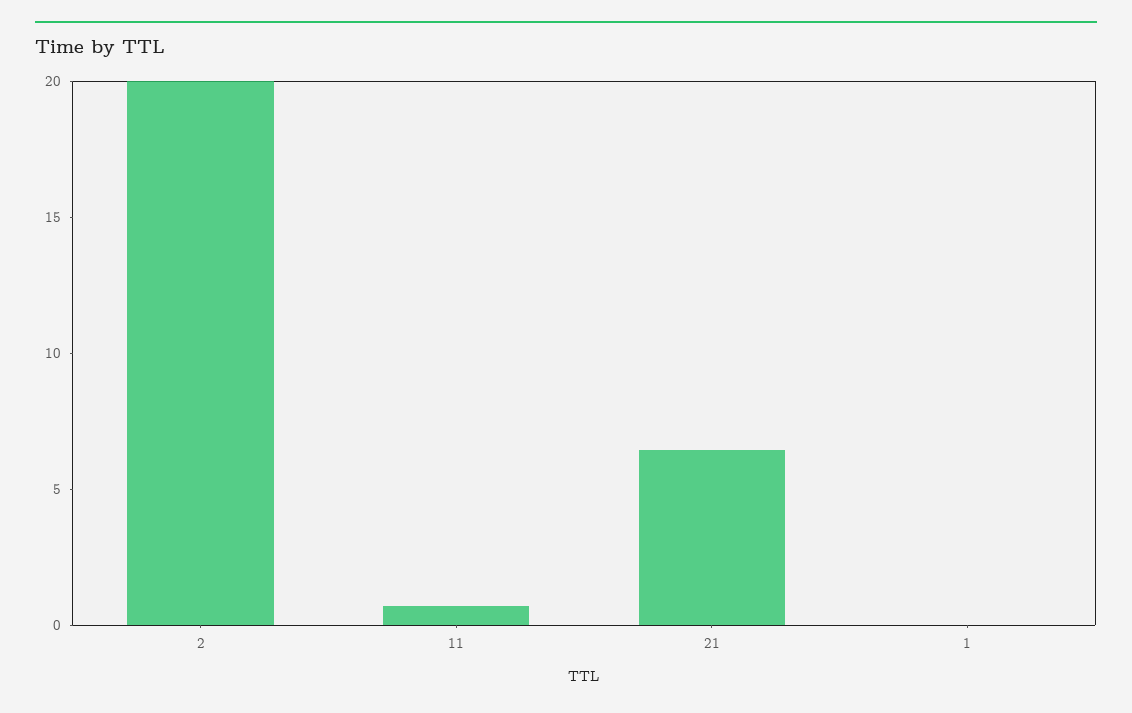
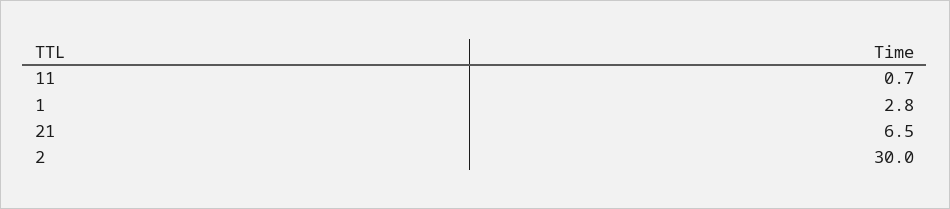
  {
-   "2": 20,
+   "2": 30,
    "11": 0.7,
    "21": 6.5,
-   "1": 0
+   "1": 2.8
  }

